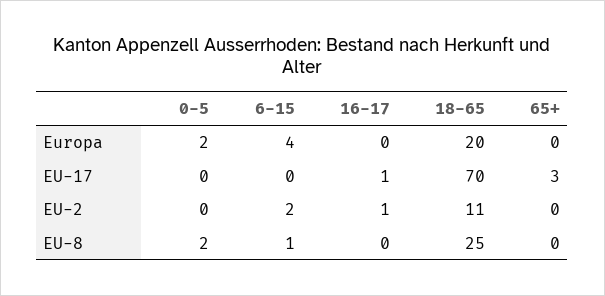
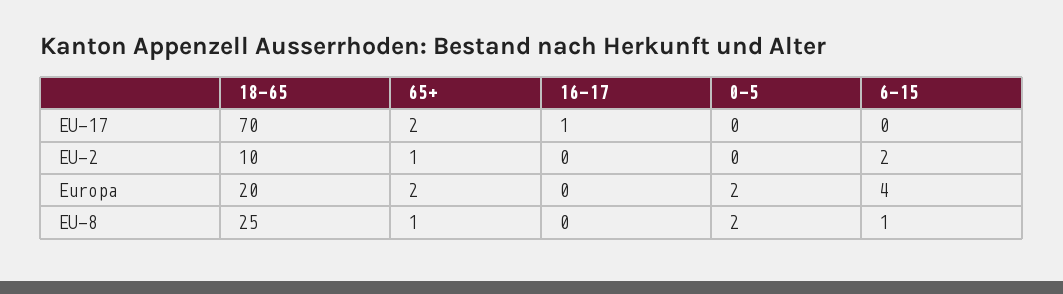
  {
    "0-5": {
      "Europa": 2,
      "EU-17": 0,
      "EU-2": 0,
      "EU-8": 2
    },
    "6-15": {
      "Europa": 4,
      "EU-17": 0,
      "EU-2": 2,
      "EU-8": 1
    },
    "16-17": {
      "Europa": 0,
      "EU-17": 1,
-     "EU-2": 1,
+     "EU-2": 0,
      "EU-8": 0
    },
    "18-65": {
      "Europa": 20,
      "EU-17": 70,
-     "EU-2": 11,
+     "EU-2": 10,
      "EU-8": 25
    },
    "65+": {
-     "Europa": 0,
+     "Europa": 2,
-     "EU-17": 3,
+     "EU-17": 2,
-     "EU-2": 0,
+     "EU-2": 1,
-     "EU-8": 0
+     "EU-8": 1
    }
  }

